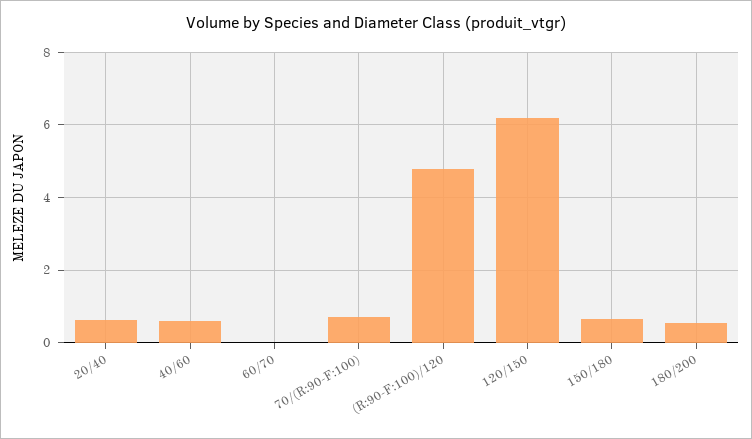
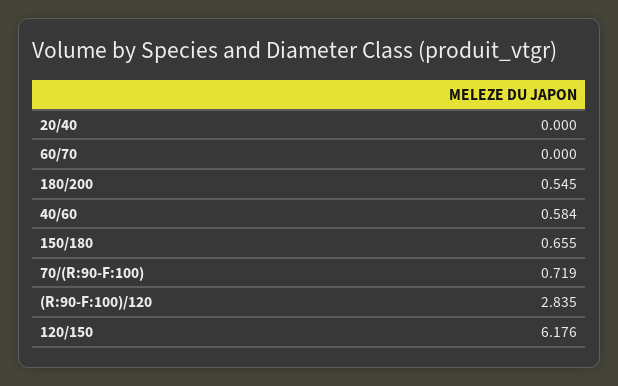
  {
-   "20/40": 0.6,
+   "20/40": 0,
    "40/60": 0.584,
    "60/70": 0,
    "70/(R:90-F:100)": 0.719,
-   "(R:90-F:100)/120": 4.8,
+   "(R:90-F:100)/120": 2.835,
    "120/150": 6.176,
    "150/180": 0.655,
    "180/200": 0.545
  }

